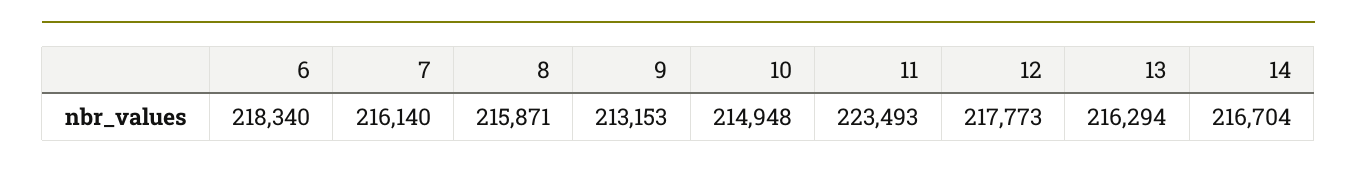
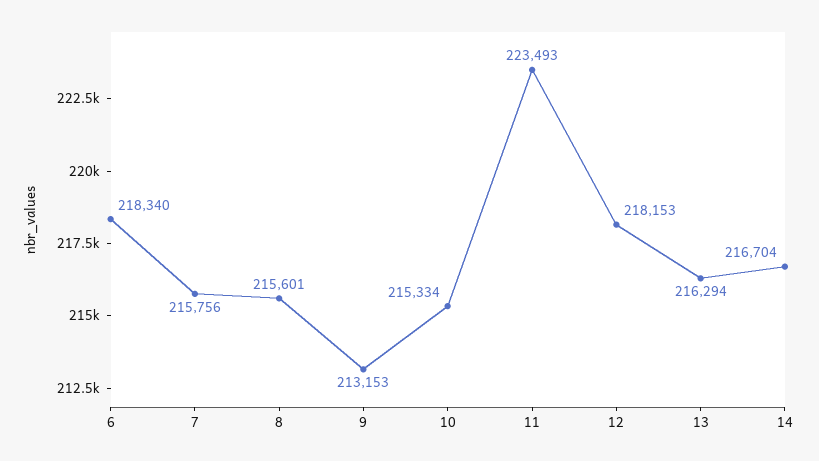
  {
    "6": 218340,
-   "7": 216140,
+   "7": 215756,
-   "8": 215871,
+   "8": 215601,
    "9": 213153,
-   "10": 214948,
+   "10": 215334,
    "11": 223493,
-   "12": 217773,
+   "12": 218153,
    "13": 216294,
    "14": 216704
  }

